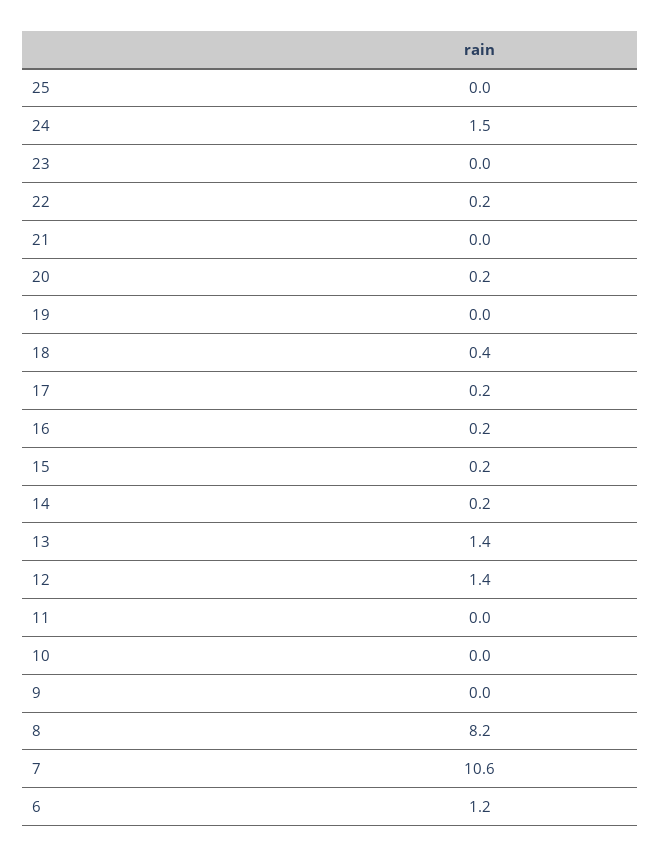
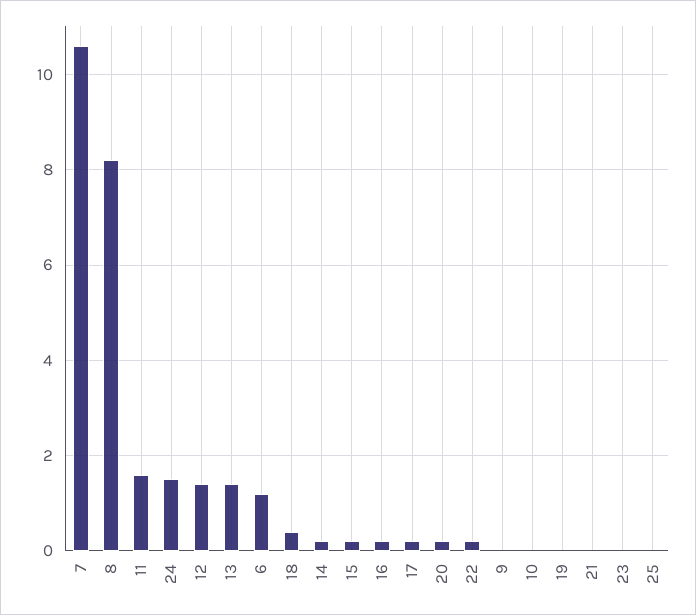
  {
    "25": 0,
    "24": 1.5,
    "23": 0,
    "22": 0.2,
    "21": 0,
    "20": 0.2,
    "19": 0,
    "18": 0.4,
    "17": 0.2,
    "16": 0.2,
    "15": 0.2,
    "14": 0.2,
    "13": 1.4,
    "12": 1.4,
-   "11": 0,
+   "11": 1.5,
    "10": 0,
    "9": 0,
    "8": 8.2,
    "7": 10.6,
    "6": 1.2
  }

